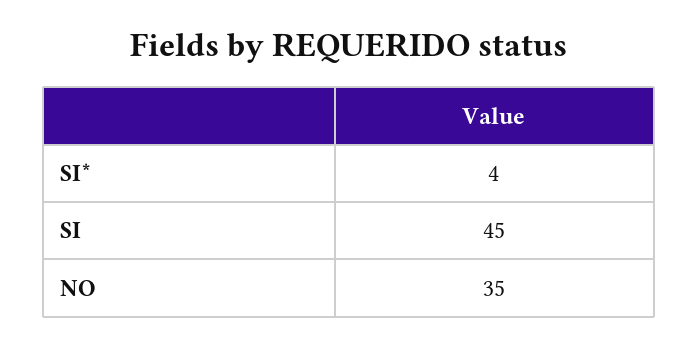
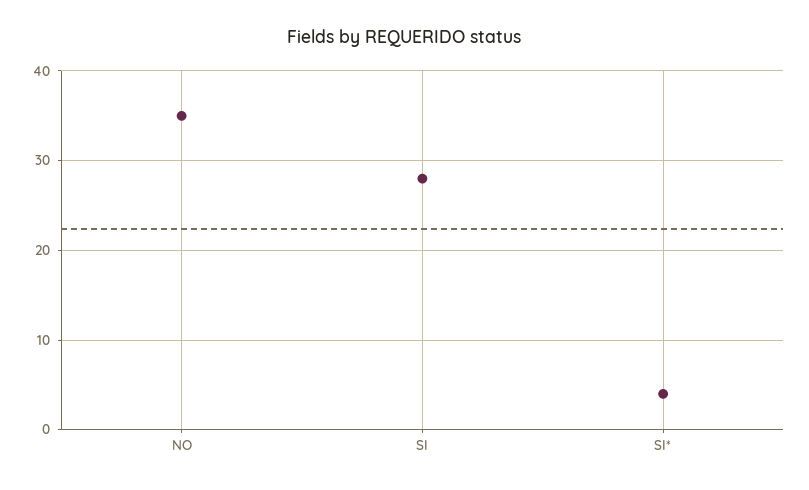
  {
    "SI*": 4,
-   "SI": 45,
+   "SI": 28,
    "NO": 35
  }

